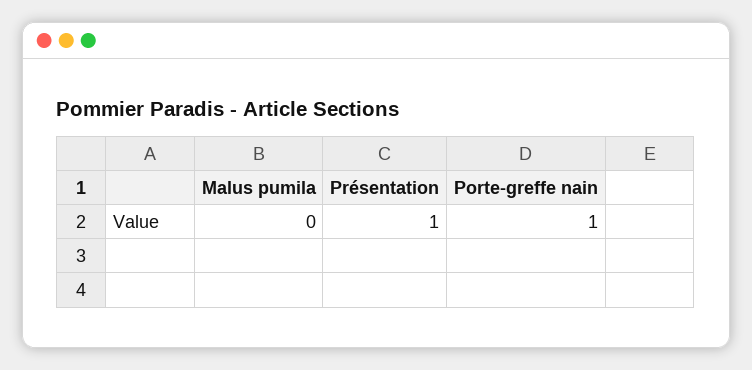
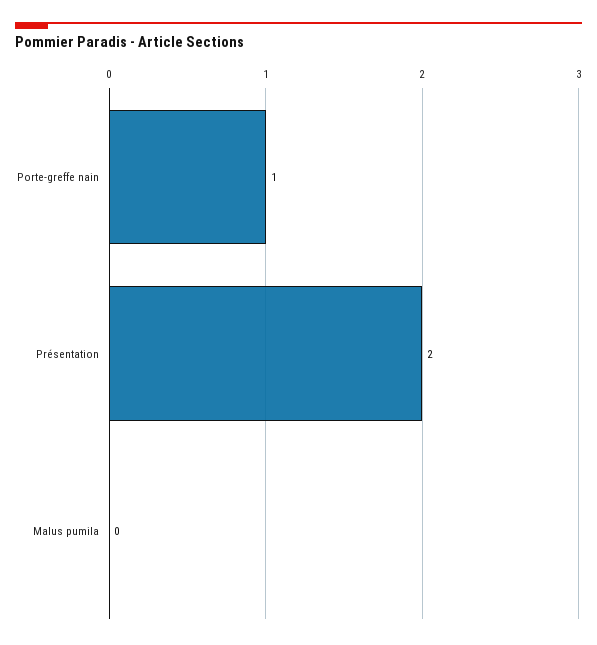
  {
    "Malus pumila": 0,
-   "Présentation": 1,
+   "Présentation": 2,
    "Porte-greffe nain": 1
  }

